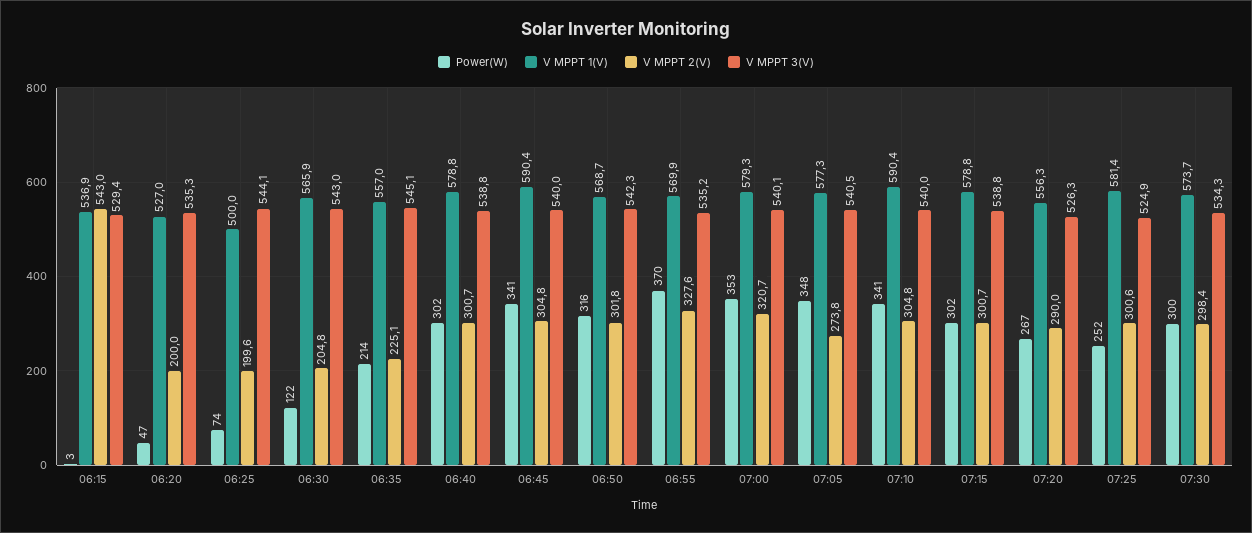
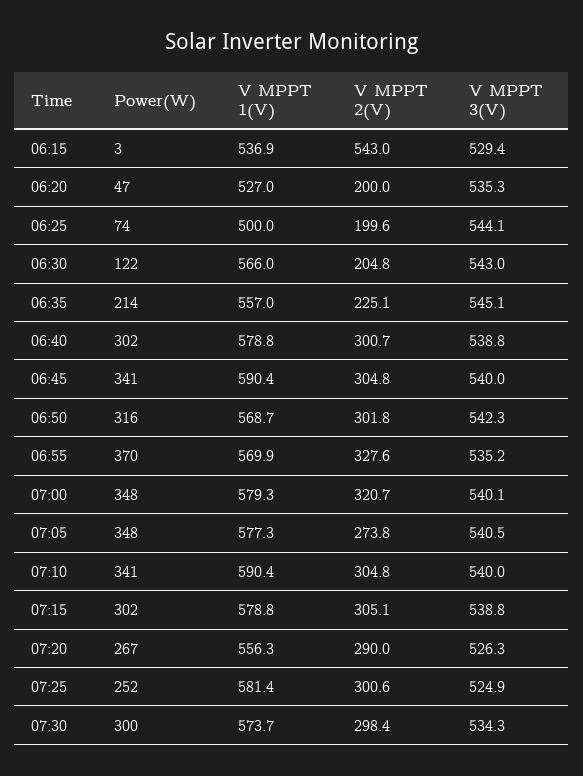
  {
    "Power(W)": {
      "06:15": 3,
      "06:20": 47,
      "06:25": 74,
      "06:30": 122,
      "06:35": 214,
      "06:40": 302,
      "06:45": 341,
      "06:50": 316,
      "06:55": 370,
-     "07:00": 353,
+     "07:00": 348,
      "07:05": 348,
      "07:10": 341,
      "07:15": 302,
      "07:20": 267,
      "07:25": 252,
      "07:30": 300
    },
    "V MPPT 1(V)": {
      "06:15": 536.9,
      "06:20": 527,
      "06:25": 500,
-     "06:30": 565.9,
+     "06:30": 566,
      "06:35": 557,
      "06:40": 578.8,
      "06:45": 590.4,
      "06:50": 568.7,
      "06:55": 569.9,
      "07:00": 579.3,
      "07:05": 577.3,
      "07:10": 590.4,
      "07:15": 578.8,
      "07:20": 556.3,
      "07:25": 581.4,
      "07:30": 573.7
    },
    "V MPPT 2(V)": {
      "06:15": 543,
      "06:20": 200,
      "06:25": 199.6,
      "06:30": 204.8,
      "06:35": 225.1,
      "06:40": 300.7,
      "06:45": 304.8,
      "06:50": 301.8,
      "06:55": 327.6,
      "07:00": 320.7,
      "07:05": 273.8,
      "07:10": 304.8,
-     "07:15": 300.7,
+     "07:15": 305.1,
      "07:20": 290,
      "07:25": 300.6,
      "07:30": 298.4
    },
    "V MPPT 3(V)": {
      "06:15": 529.4,
      "06:20": 535.3,
      "06:25": 544.1,
      "06:30": 543,
      "06:35": 545.1,
      "06:40": 538.8,
      "06:45": 540,
      "06:50": 542.3,
      "06:55": 535.2,
      "07:00": 540.1,
      "07:05": 540.5,
      "07:10": 540,
      "07:15": 538.8,
      "07:20": 526.3,
      "07:25": 524.9,
      "07:30": 534.3
    }
  }

